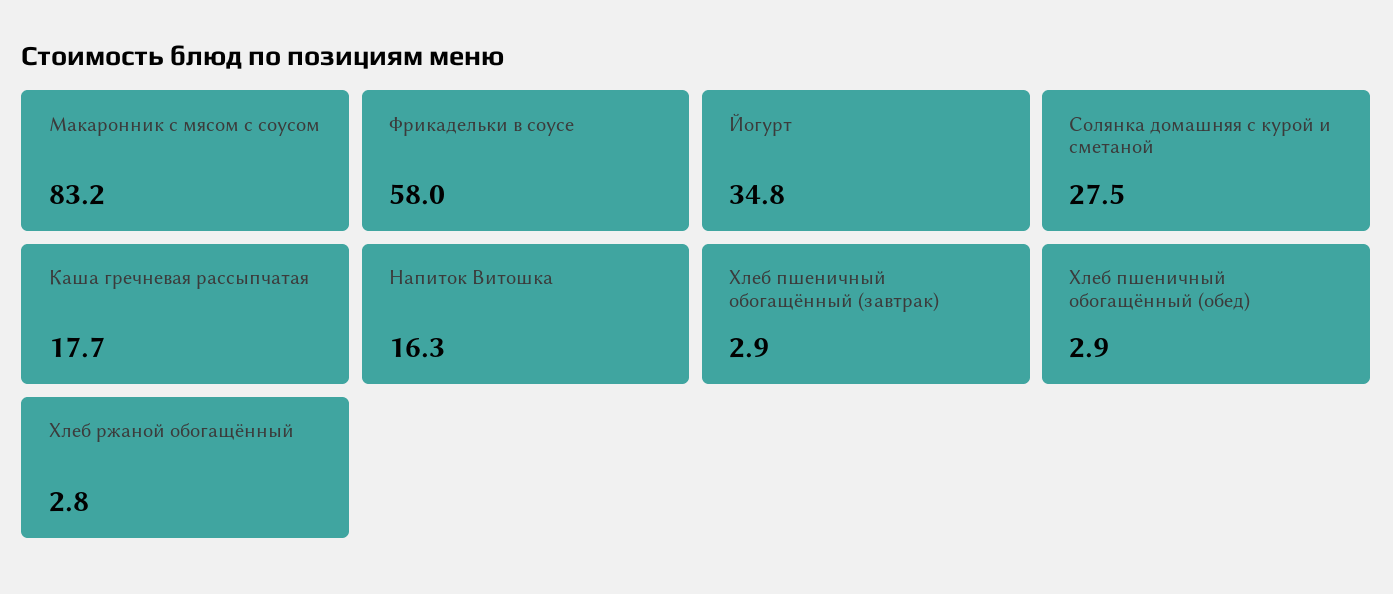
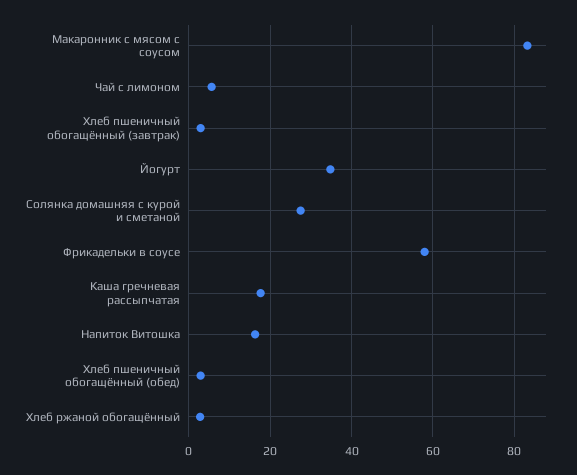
  {
    "Макаронник с мясом с соусом": 83.2,
    "Фрикадельки в соусе": 58,
    "Йогурт": 34.8,
    "Солянка домашняя с курой и сметаной": 27.5,
    "Каша гречневая рассыпчатая": 17.7,
    "Напиток Витошка": 16.3,
    "Хлеб пшеничный обогащённый (завтрак)": 2.9,
    "Хлеб пшеничный обогащённый (обед)": 2.9,
-   "Хлеб ржаной обогащённый": 2.8
+   "Хлеб ржаной обогащённый": 2.8,
+   "Чай с лимоном": 6
  }

